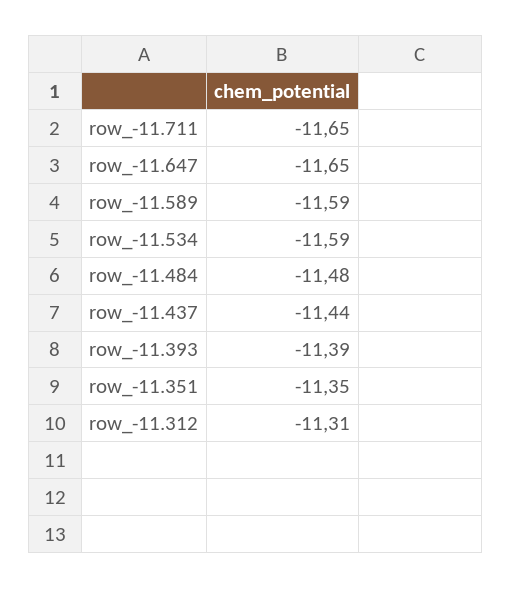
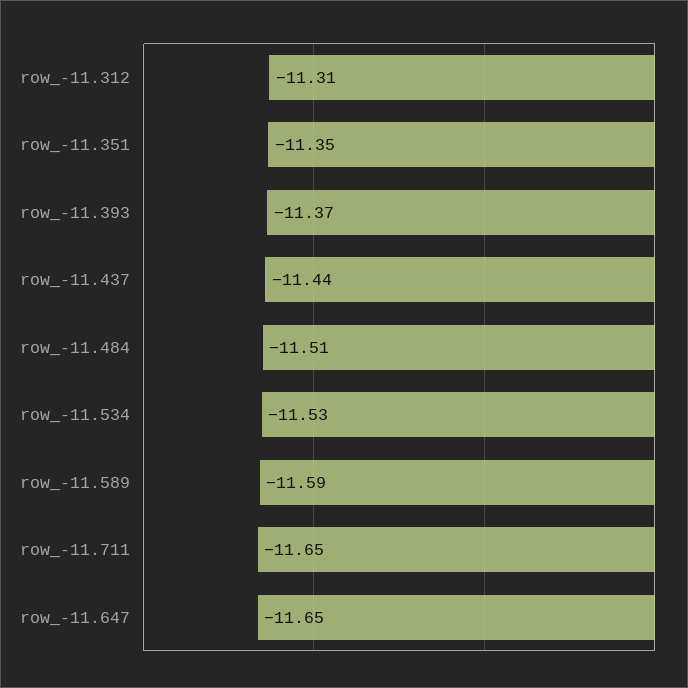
  {
    "row_-11.711": -11.65,
    "row_-11.647": -11.65,
    "row_-11.589": -11.59,
-   "row_-11.534": -11.59,
+   "row_-11.534": -11.53,
-   "row_-11.484": -11.48,
+   "row_-11.484": -11.51,
    "row_-11.437": -11.44,
-   "row_-11.393": -11.39,
+   "row_-11.393": -11.37,
    "row_-11.351": -11.35,
    "row_-11.312": -11.31
  }

